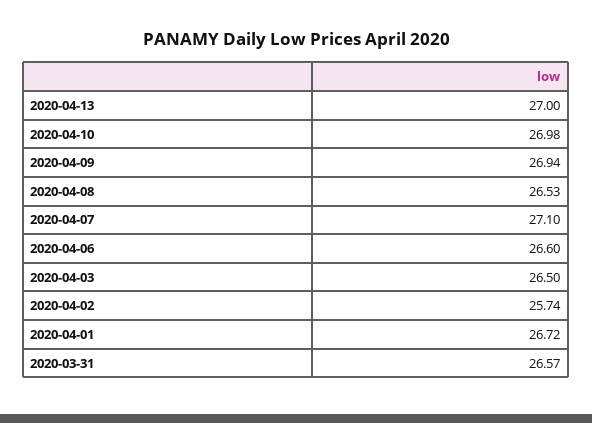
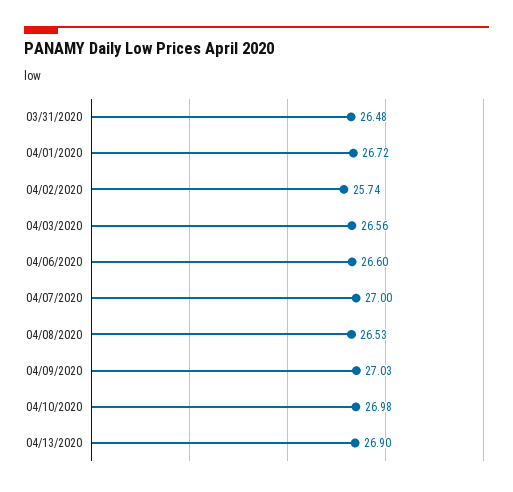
  {
-   "2020-04-13": 27,
+   "2020-04-13": 26.9,
    "2020-04-10": 26.98,
-   "2020-04-09": 26.94,
+   "2020-04-09": 27.03,
    "2020-04-08": 26.53,
-   "2020-04-07": 27.1,
+   "2020-04-07": 27,
    "2020-04-06": 26.6,
-   "2020-04-03": 26.5,
+   "2020-04-03": 26.56,
    "2020-04-02": 25.74,
    "2020-04-01": 26.72,
-   "2020-03-31": 26.57
+   "2020-03-31": 26.48
  }

